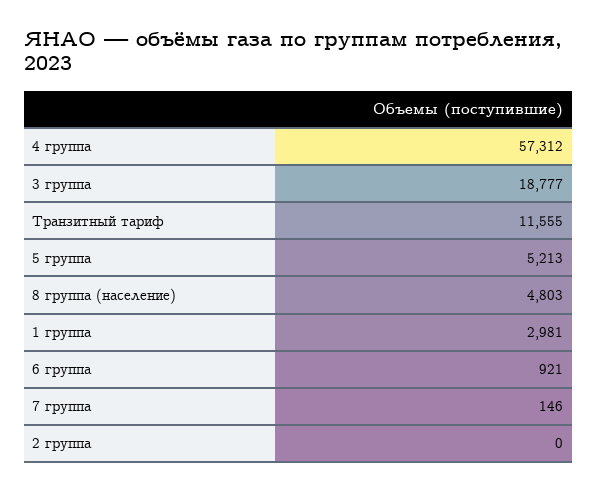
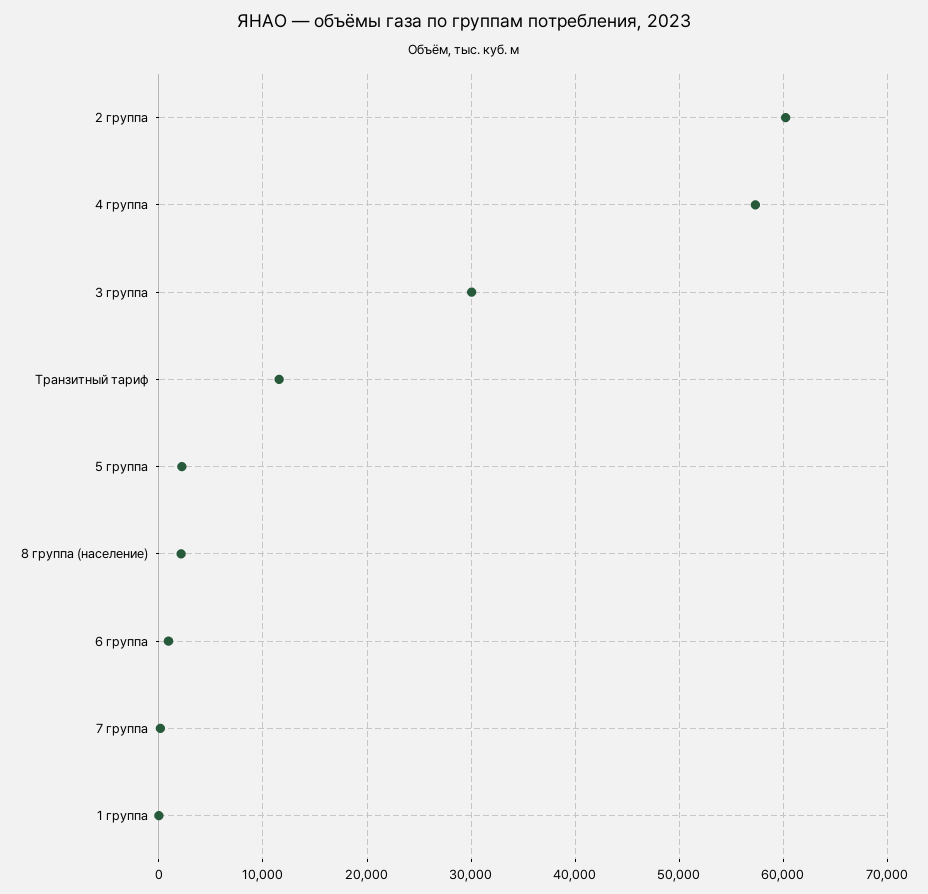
  {
    "4 группа": 57312,
-   "3 группа": 18777,
+   "3 группа": 30000,
    "Транзитный тариф": 11555,
-   "5 группа": 5213,
+   "5 группа": 2000,
-   "8 группа (население)": 4803,
+   "8 группа (население)": 2000,
-   "1 группа": 2981,
+   "1 группа": 0,
    "6 группа": 921,
    "7 группа": 146,
-   "2 группа": 0
+   "2 группа": 60000
  }

